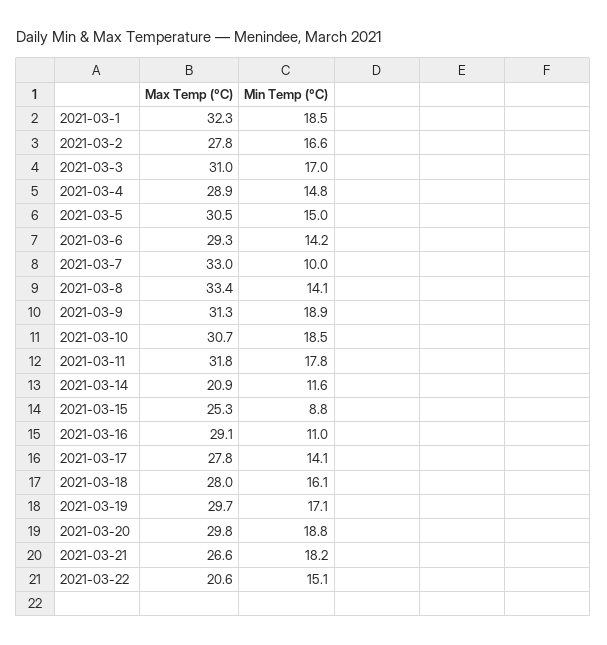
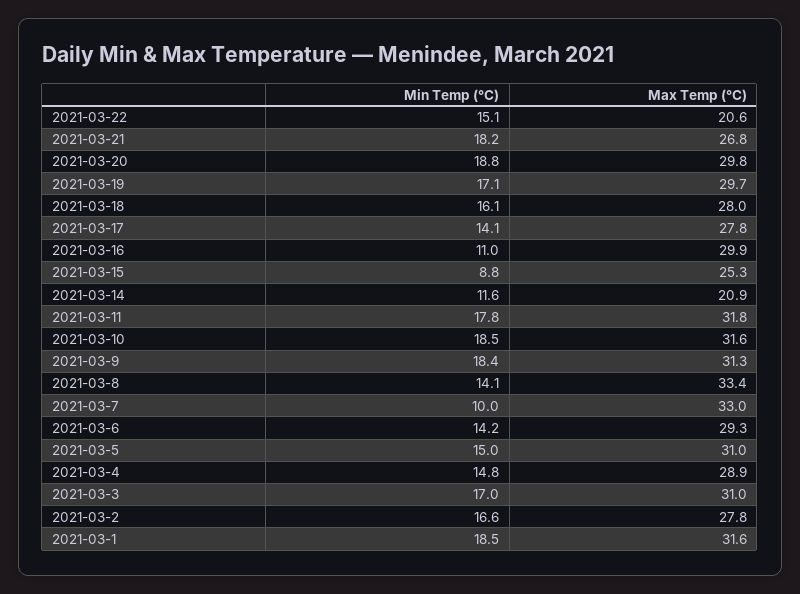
  {
    "Max Temp (°C)": {
-     "2021-03-1": 32.3,
+     "2021-03-1": 31.6,
      "2021-03-2": 27.8,
      "2021-03-3": 31,
      "2021-03-4": 28.9,
-     "2021-03-5": 30.5,
+     "2021-03-5": 31,
      "2021-03-6": 29.3,
      "2021-03-7": 33,
      "2021-03-8": 33.4,
      "2021-03-9": 31.3,
-     "2021-03-10": 30.7,
+     "2021-03-10": 31.6,
      "2021-03-11": 31.8,
      "2021-03-14": 20.9,
      "2021-03-15": 25.3,
-     "2021-03-16": 29.1,
+     "2021-03-16": 29.9,
      "2021-03-17": 27.8,
      "2021-03-18": 28,
      "2021-03-19": 29.7,
      "2021-03-20": 29.8,
-     "2021-03-21": 26.6,
+     "2021-03-21": 26.8,
      "2021-03-22": 20.6
    },
    "Min Temp (°C)": {
      "2021-03-1": 18.5,
      "2021-03-2": 16.6,
      "2021-03-3": 17,
      "2021-03-4": 14.8,
      "2021-03-5": 15,
      "2021-03-6": 14.2,
      "2021-03-7": 10,
      "2021-03-8": 14.1,
-     "2021-03-9": 18.9,
+     "2021-03-9": 18.4,
      "2021-03-10": 18.5,
      "2021-03-11": 17.8,
      "2021-03-14": 11.6,
      "2021-03-15": 8.8,
      "2021-03-16": 11,
      "2021-03-17": 14.1,
      "2021-03-18": 16.1,
      "2021-03-19": 17.1,
      "2021-03-20": 18.8,
      "2021-03-21": 18.2,
      "2021-03-22": 15.1
    }
  }

